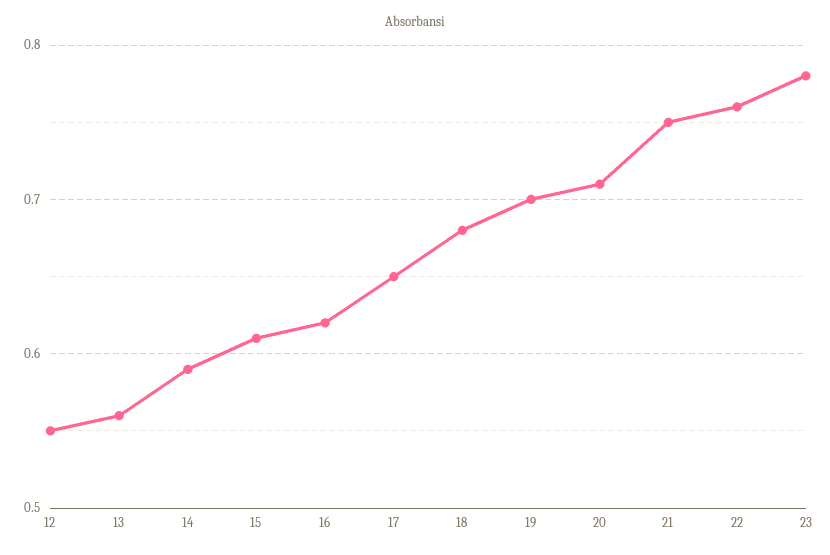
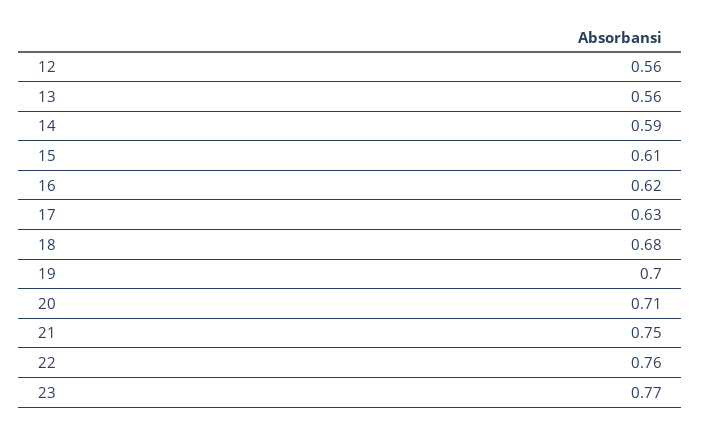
  {
-   "12": 0.55,
+   "12": 0.56,
    "13": 0.56,
    "14": 0.59,
    "15": 0.61,
    "16": 0.62,
-   "17": 0.65,
+   "17": 0.63,
    "18": 0.68,
    "19": 0.7,
    "20": 0.71,
    "21": 0.75,
    "22": 0.76,
-   "23": 0.78
+   "23": 0.77
  }

